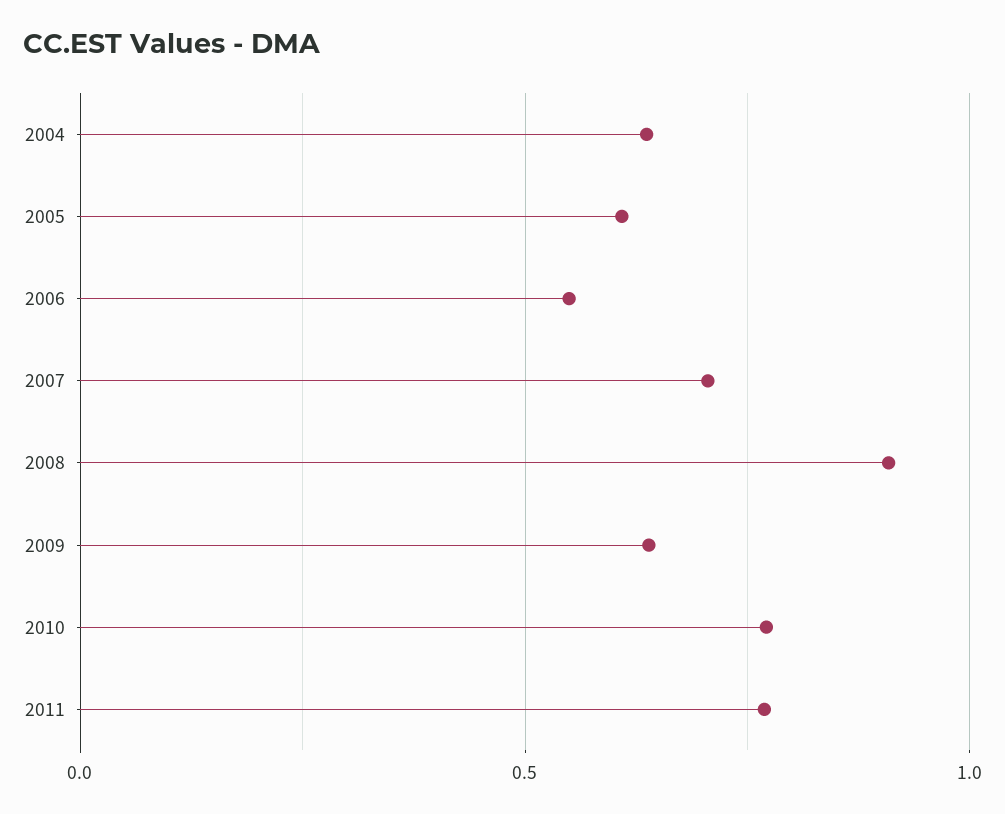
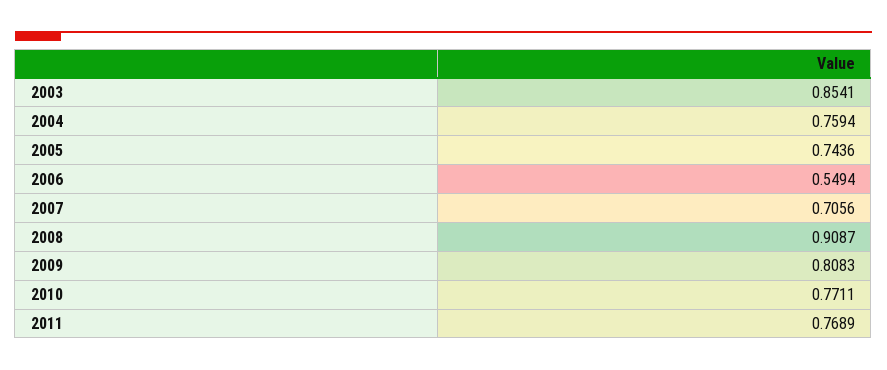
  {
-   "2004": 0.65,
+   "2004": 0.7594,
-   "2005": 0.6,
+   "2005": 0.7436,
    "2006": 0.5494,
    "2007": 0.7056,
    "2008": 0.9087,
-   "2009": 0.65,
+   "2009": 0.8083,
    "2010": 0.7711,
-   "2011": 0.7689
+   "2011": 0.7689,
+   "2003": 0.8541
  }

